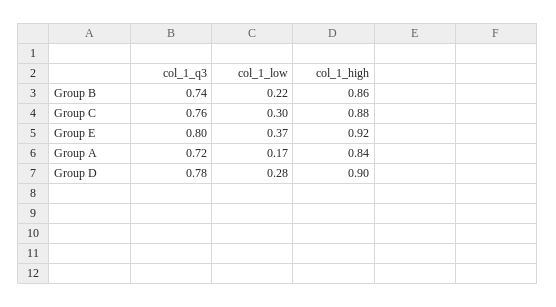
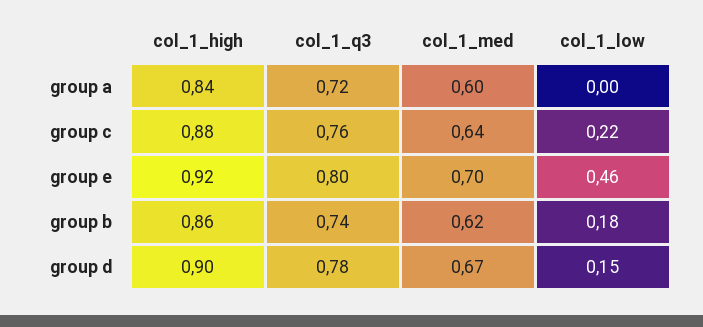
  {
    "col_1_q3": {
      "Group B": 0.74,
      "Group C": 0.76,
      "Group E": 0.8,
      "Group A": 0.72,
      "Group D": 0.78
    },
    "col_1_low": {
-     "Group B": 0.22,
+     "Group B": 0.18,
-     "Group C": 0.3,
+     "Group C": 0.22,
-     "Group E": 0.37,
+     "Group E": 0.46,
-     "Group A": 0.17,
+     "Group A": 0,
-     "Group D": 0.28
+     "Group D": 0.15
    },
    "col_1_high": {
      "Group B": 0.86,
      "Group C": 0.88,
      "Group E": 0.92,
      "Group A": 0.84,
      "Group D": 0.9
-   }
+   },
+   "col_1_med": {
+     "Group A": 0.6,
+     "Group C": 0.64,
+     "Group E": 0.7,
+     "Group B": 0.62,
+     "Group D": 0.67
+   }
  }

